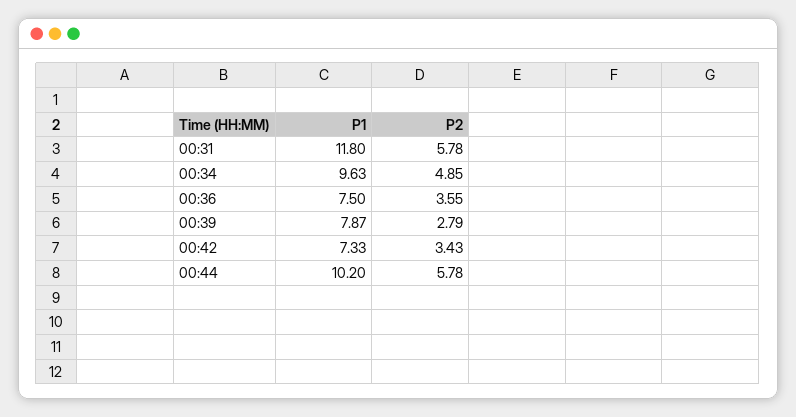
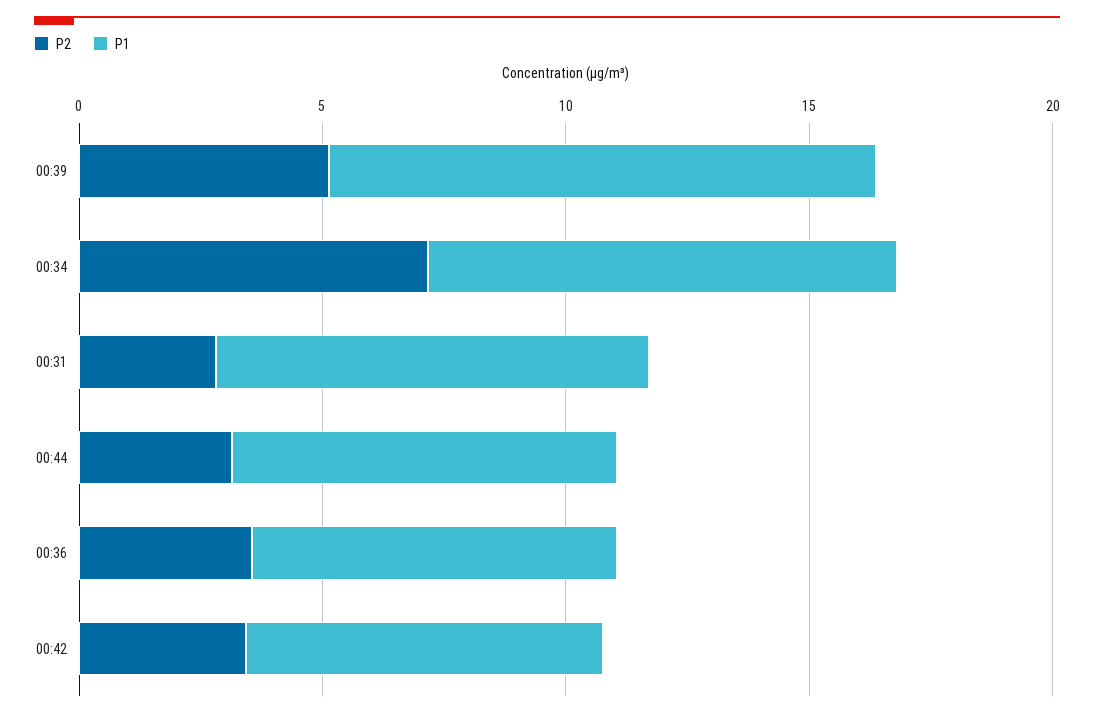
  {
    "P1": {
-     "00:31": 11.8,
+     "00:31": 9,
      "00:34": 9.63,
      "00:36": 7.5,
-     "00:39": 7.87,
+     "00:39": 11,
      "00:42": 7.33,
-     "00:44": 10.2
+     "00:44": 8
    },
    "P2": {
-     "00:31": 5.78,
+     "00:31": 3,
-     "00:34": 4.85,
+     "00:34": 7,
      "00:36": 3.55,
-     "00:39": 2.79,
+     "00:39": 5,
      "00:42": 3.43,
-     "00:44": 5.78
+     "00:44": 3
    }
  }

